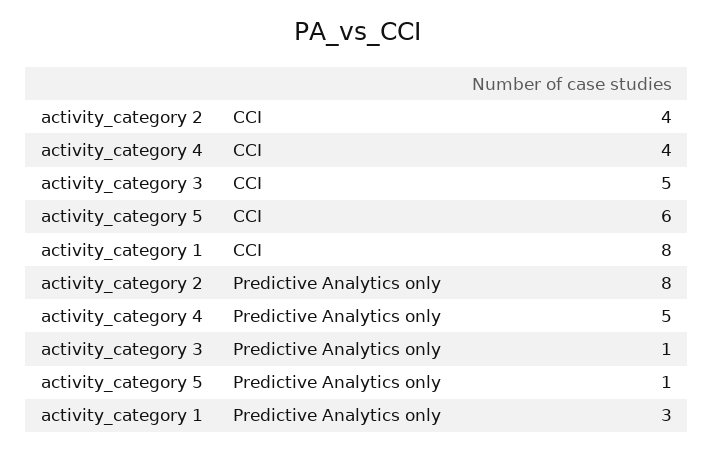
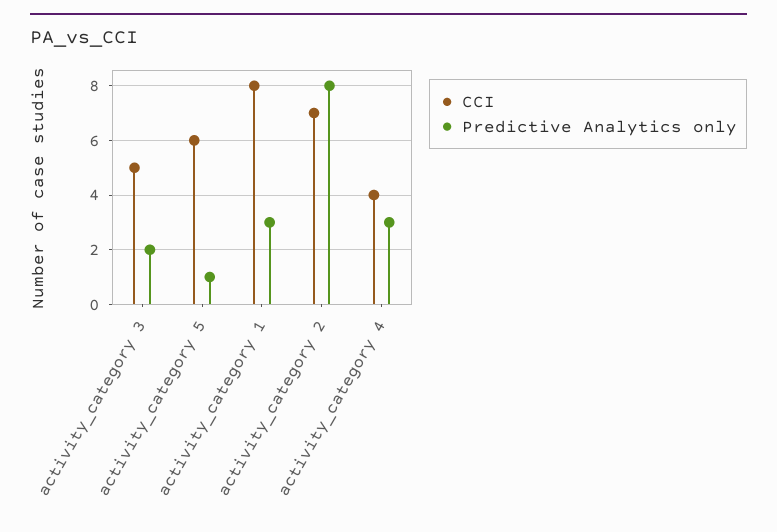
  {
    "CCI": {
-     "activity_category 2": 4,
+     "activity_category 2": 7,
      "activity_category 4": 4,
      "activity_category 3": 5,
      "activity_category 5": 6,
      "activity_category 1": 8
    },
    "Predictive Analytics only": {
      "activity_category 2": 8,
-     "activity_category 4": 5,
+     "activity_category 4": 3,
-     "activity_category 3": 1,
+     "activity_category 3": 2,
      "activity_category 5": 1,
      "activity_category 1": 3
    }
  }

